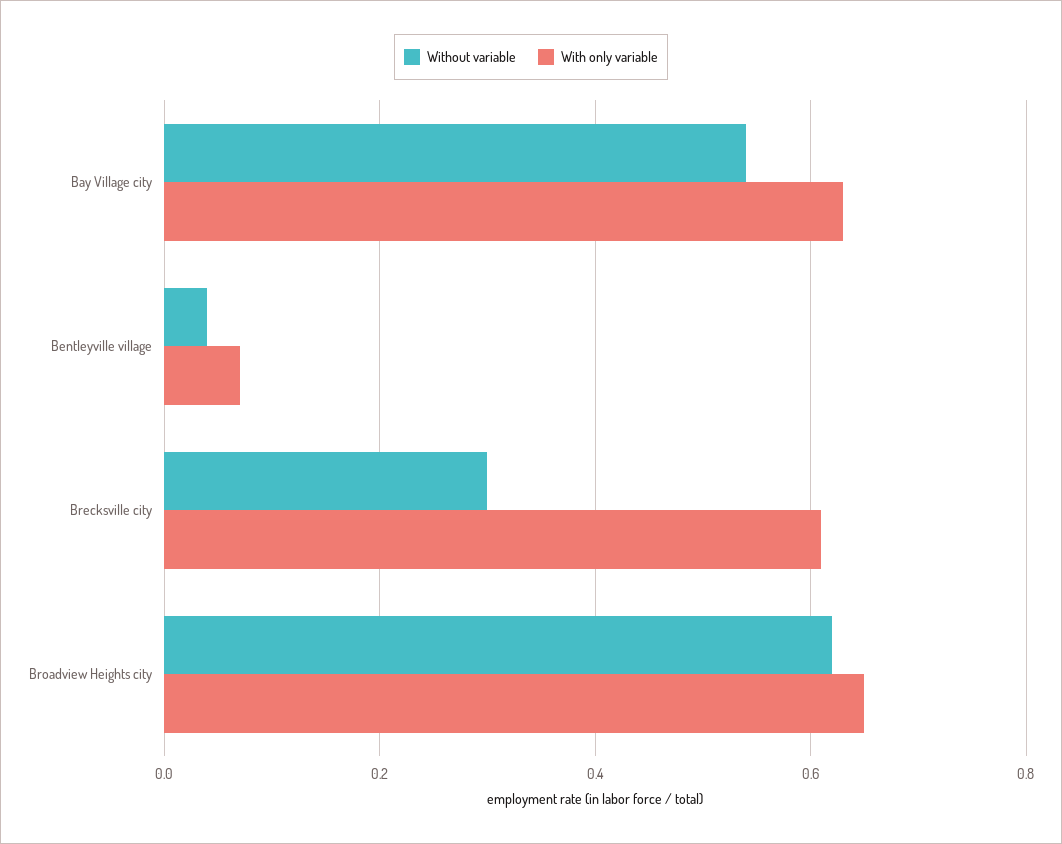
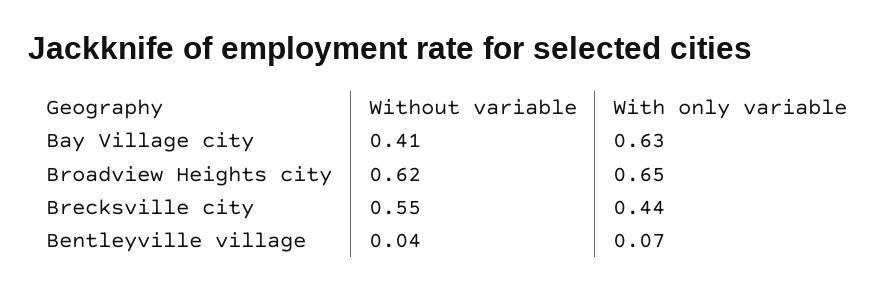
  {
    "Without variable": {
-     "Bay Village city": 0.55,
+     "Bay Village city": 0.41,
      "Bentleyville village": 0.04,
-     "Brecksville city": 0.3,
+     "Brecksville city": 0.55,
      "Broadview Heights city": 0.62
    },
    "With only variable": {
      "Bay Village city": 0.63,
      "Bentleyville village": 0.07,
-     "Brecksville city": 0.6,
+     "Brecksville city": 0.44,
      "Broadview Heights city": 0.65
    }
  }

